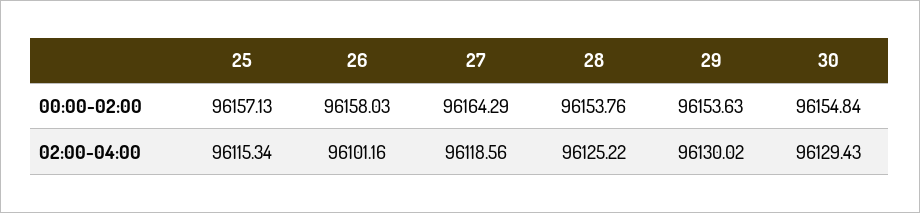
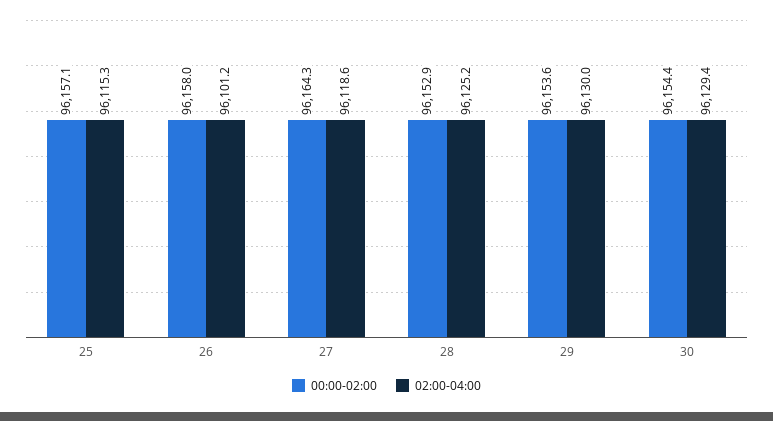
  {
    "00:00-02:00": {
      "25": 96157.13,
      "26": 96158.03,
      "27": 96164.29,
-     "28": 96153.76,
+     "28": 96152.9,
      "29": 96153.63,
-     "30": 96154.84
+     "30": 96154.4
    },
    "02:00-04:00": {
      "25": 96115.34,
      "26": 96101.16,
      "27": 96118.56,
      "28": 96125.22,
      "29": 96130.02,
      "30": 96129.43
    }
  }

